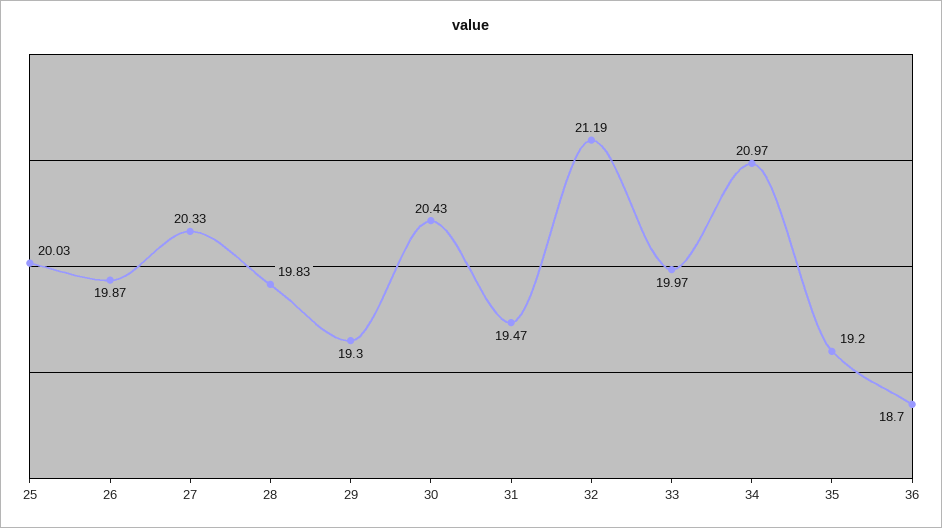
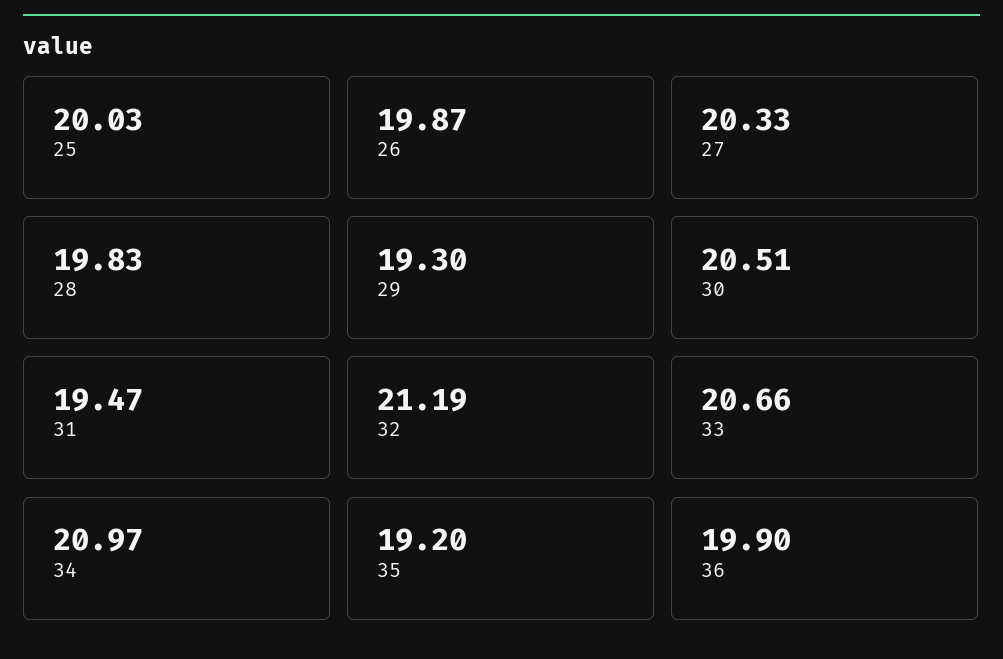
  {
    "25": 20.03,
    "26": 19.87,
    "27": 20.33,
    "28": 19.83,
    "29": 19.3,
-   "30": 20.43,
+   "30": 20.51,
    "31": 19.47,
    "32": 21.19,
-   "33": 19.97,
+   "33": 20.66,
    "34": 20.97,
    "35": 19.2,
-   "36": 18.7
+   "36": 19.9
  }

